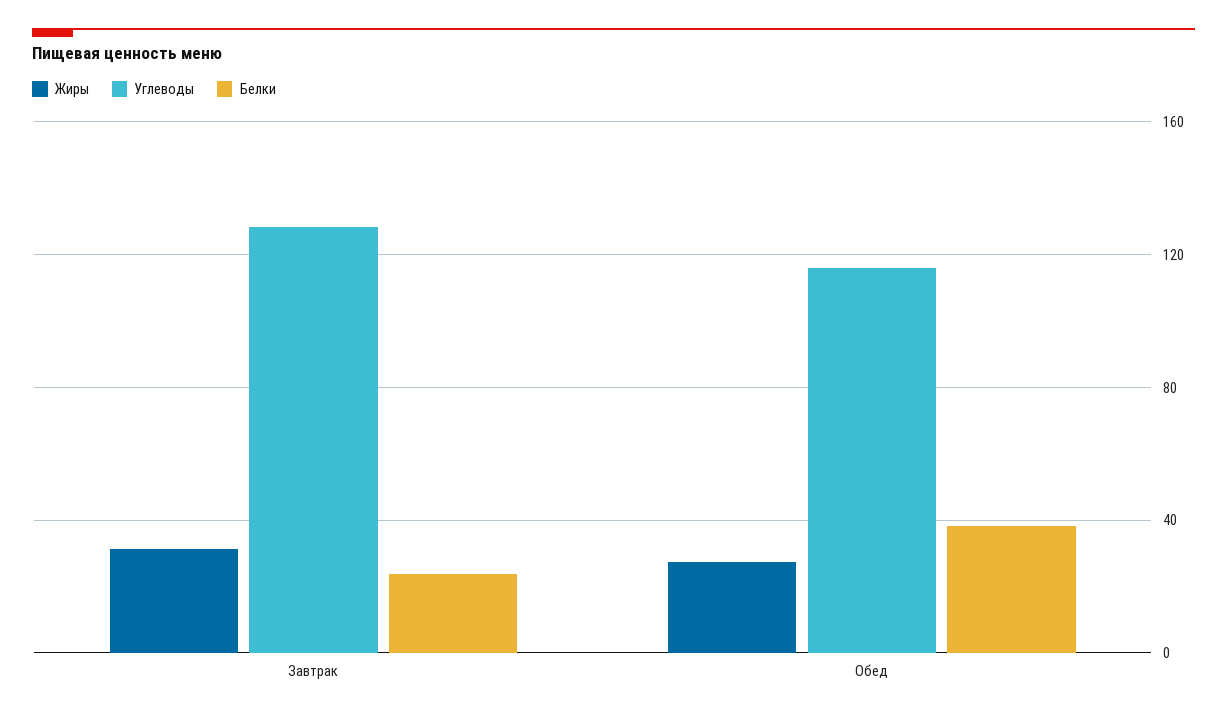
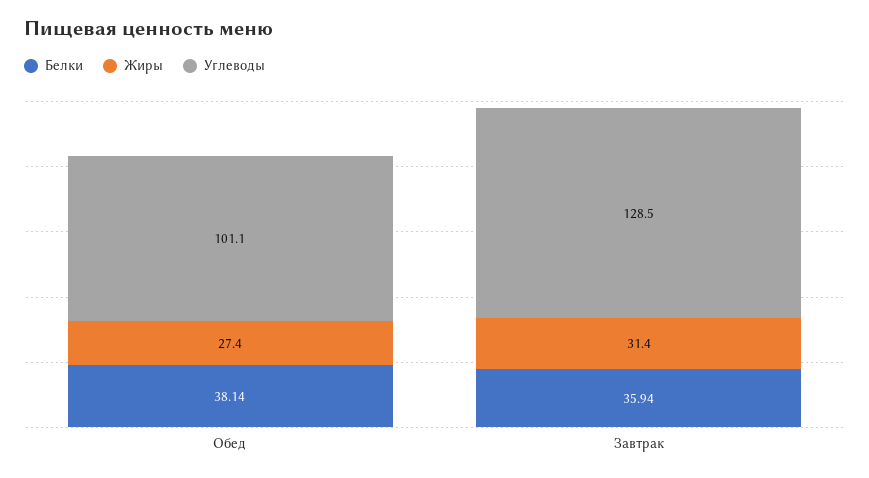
  {
    "Жиры": {
      "Завтрак": 31.4,
      "Обед": 27.4
    },
    "Углеводы": {
      "Завтрак": 128.5,
-     "Обед": 115
+     "Обед": 101.1
    },
    "Белки": {
-     "Завтрак": 25,
+     "Завтрак": 35.94,
      "Обед": 38.14
    }
  }

